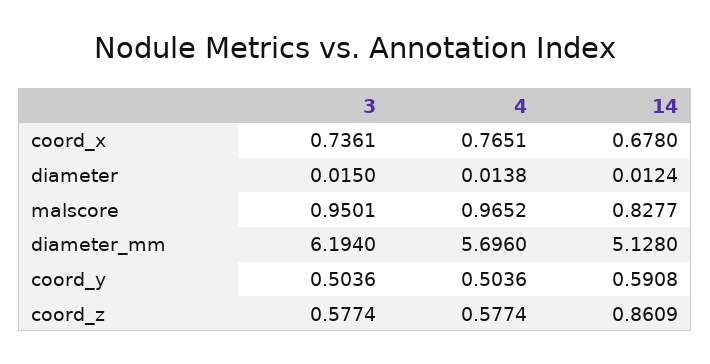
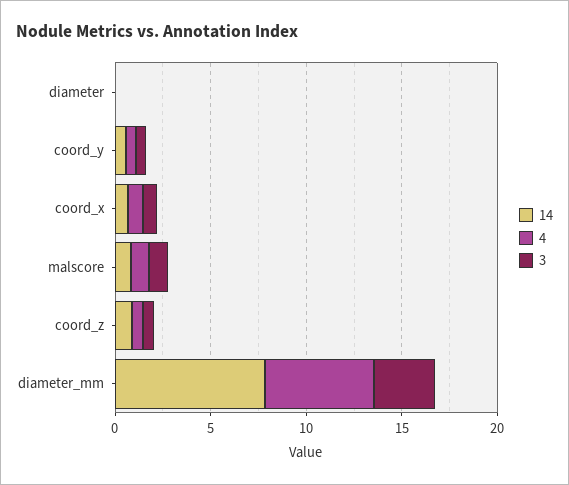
  {
    "3": {
      "coord_x": 0.7361,
      "diameter": 0.015,
      "malscore": 0.9501,
-     "diameter_mm": 6.194,
+     "diameter_mm": 3,
      "coord_y": 0.5036,
      "coord_z": 0.5774
    },
    "4": {
      "coord_x": 0.7651,
      "diameter": 0.0138,
      "malscore": 0.9652,
      "diameter_mm": 5.696,
      "coord_y": 0.5036,
      "coord_z": 0.5774
    },
    "14": {
      "coord_x": 0.678,
      "diameter": 0.0124,
      "malscore": 0.8277,
-     "diameter_mm": 5.128,
+     "diameter_mm": 8,
      "coord_y": 0.5908,
      "coord_z": 0.8609
    }
  }

